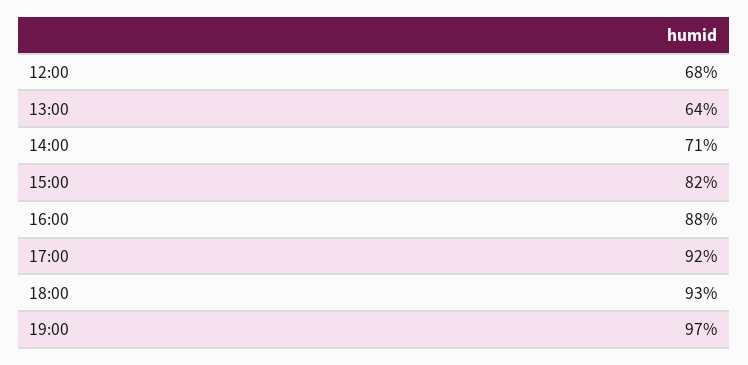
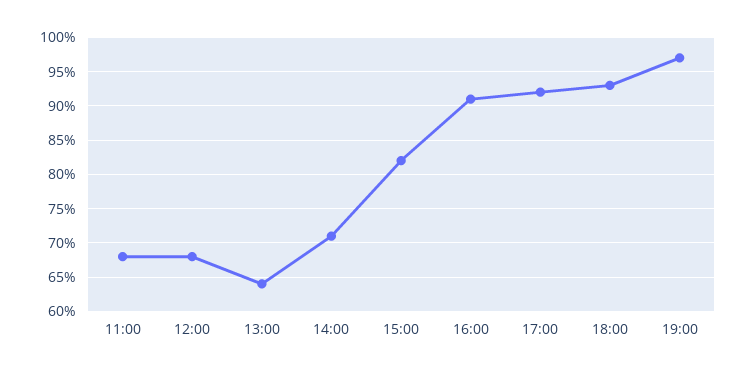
  {
    "12:00": 68,
    "13:00": 64,
    "14:00": 71,
    "15:00": 82,
-   "16:00": 88,
+   "16:00": 91,
    "17:00": 92,
    "18:00": 93,
-   "19:00": 97
+   "19:00": 97,
+   "11:00": 68
  }

